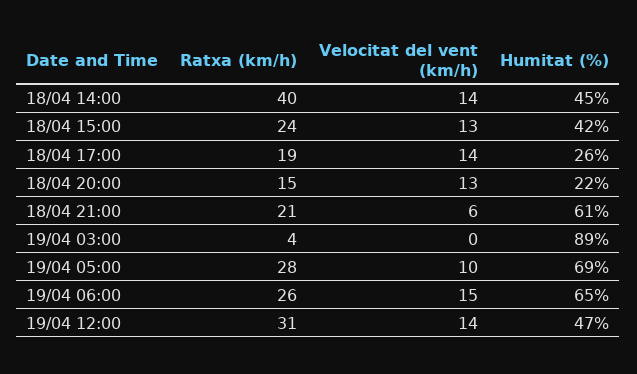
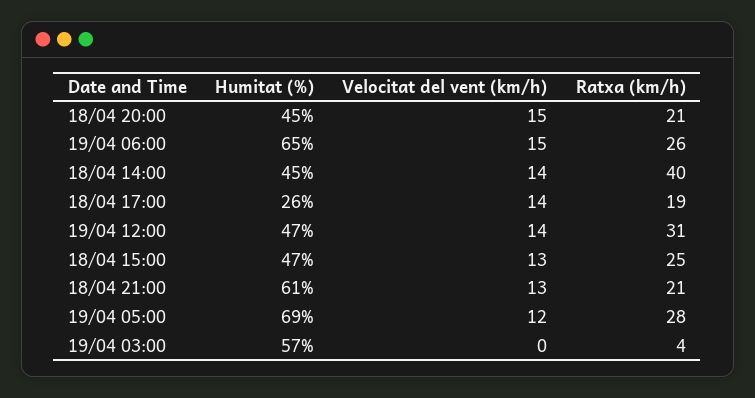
  {
    "Ratxa (km/h)": {
      "18/04 14:00": 40,
-     "18/04 15:00": 24,
+     "18/04 15:00": 25,
      "18/04 17:00": 19,
-     "18/04 20:00": 15,
+     "18/04 20:00": 21,
      "18/04 21:00": 21,
      "19/04 03:00": 4,
      "19/04 05:00": 28,
      "19/04 06:00": 26,
      "19/04 12:00": 31
    },
    "Velocitat del vent (km/h)": {
      "18/04 14:00": 14,
      "18/04 15:00": 13,
      "18/04 17:00": 14,
-     "18/04 20:00": 13,
+     "18/04 20:00": 15,
-     "18/04 21:00": 6,
+     "18/04 21:00": 13,
      "19/04 03:00": 0,
-     "19/04 05:00": 10,
+     "19/04 05:00": 12,
      "19/04 06:00": 15,
      "19/04 12:00": 14
    },
    "Humitat (%)": {
      "18/04 14:00": 45,
-     "18/04 15:00": 42,
+     "18/04 15:00": 47,
      "18/04 17:00": 26,
-     "18/04 20:00": 22,
+     "18/04 20:00": 45,
      "18/04 21:00": 61,
-     "19/04 03:00": 89,
+     "19/04 03:00": 57,
      "19/04 05:00": 69,
      "19/04 06:00": 65,
      "19/04 12:00": 47
    }
  }

